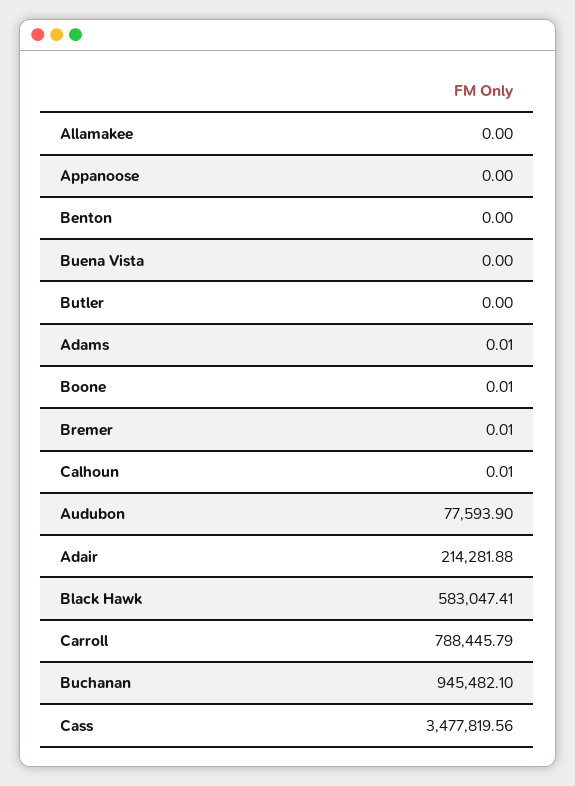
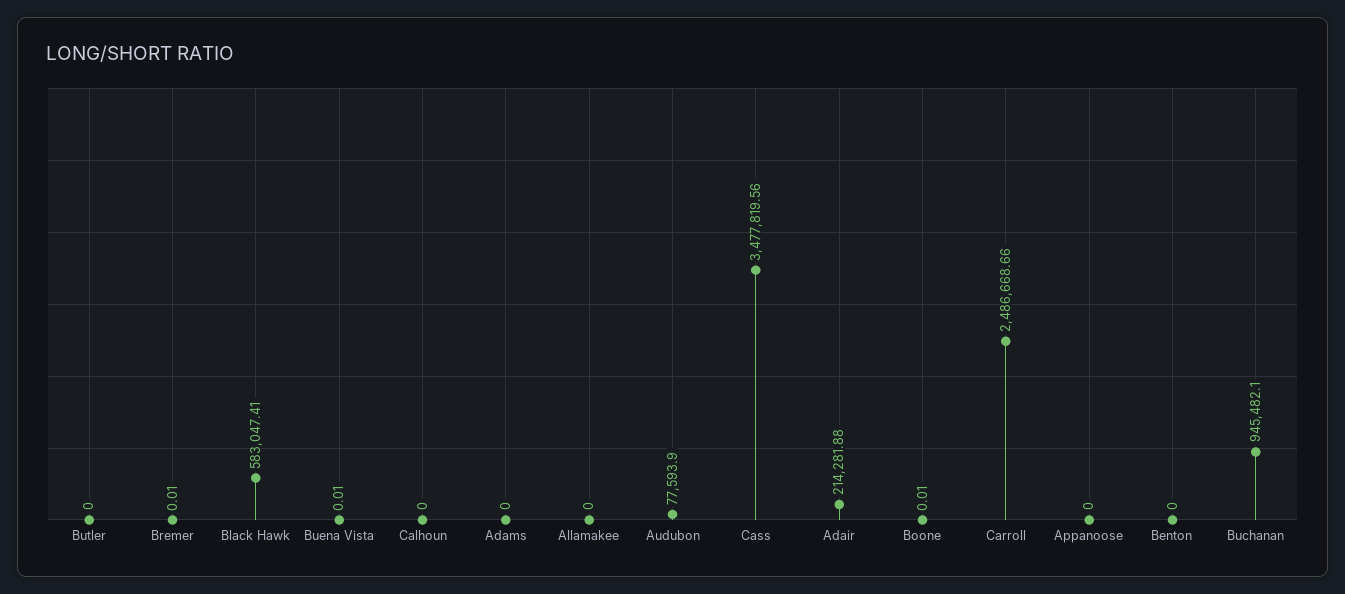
  {
    "Allamakee": 0,
    "Appanoose": 0,
    "Benton": 0,
-   "Buena Vista": 0,
+   "Buena Vista": 0.01,
    "Butler": 0,
-   "Adams": 0.01,
+   "Adams": 0,
    "Boone": 0.01,
    "Bremer": 0.01,
-   "Calhoun": 0.01,
+   "Calhoun": 0,
    "Audubon": 77593.9,
    "Adair": 214281.88,
    "Black Hawk": 583047.41,
-   "Carroll": 788445.79,
+   "Carroll": 2486668.66,
    "Buchanan": 945482.1,
    "Cass": 3477819.56
  }

